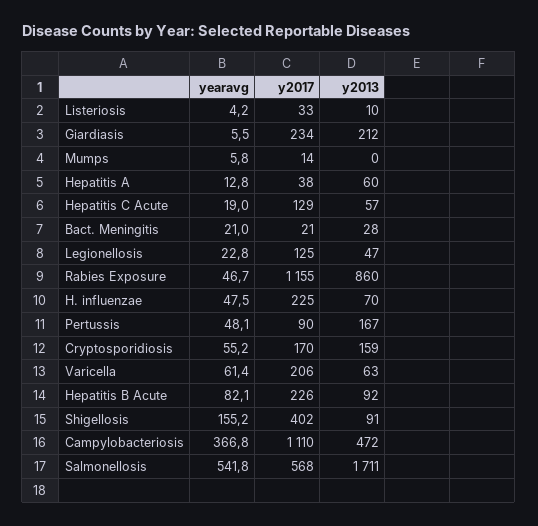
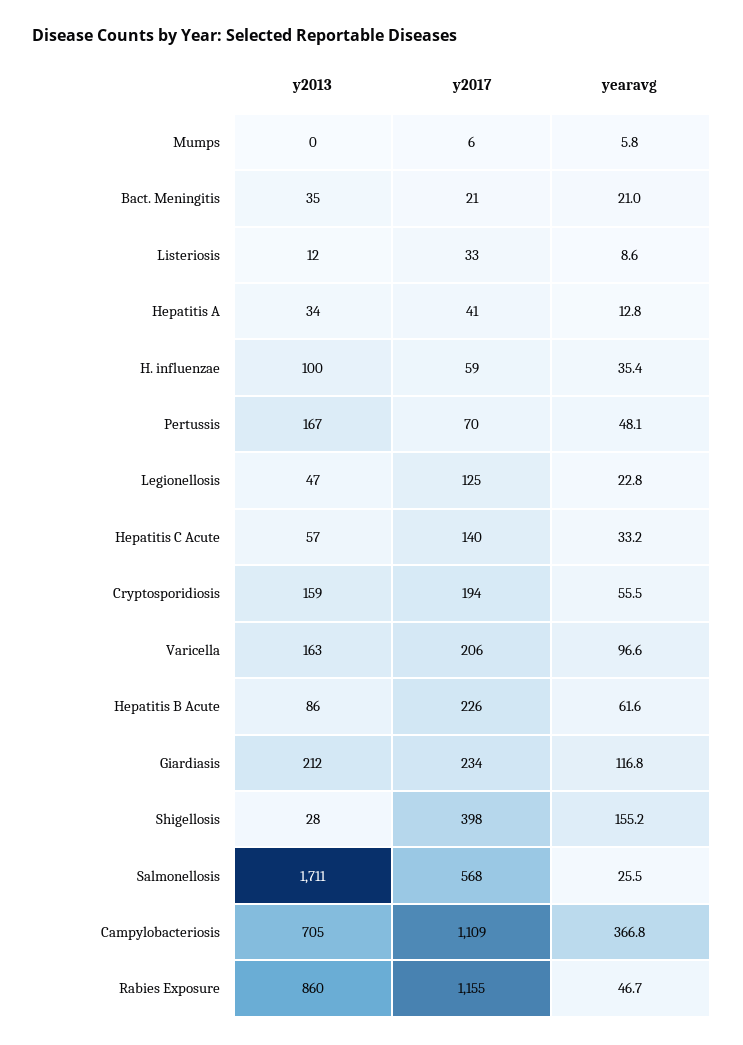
  {
    "yearavg": {
-     "Listeriosis": 4.2,
+     "Listeriosis": 8.6,
-     "Giardiasis": 5.5,
+     "Giardiasis": 116.8,
      "Mumps": 5.8,
      "Hepatitis A": 12.8,
-     "Hepatitis C Acute": 19,
+     "Hepatitis C Acute": 33.2,
      "Bact. Meningitis": 21,
      "Legionellosis": 22.8,
      "Rabies Exposure": 46.7,
-     "H. influenzae": 47.5,
+     "H. influenzae": 35.4,
      "Pertussis": 48.1,
-     "Cryptosporidiosis": 55.2,
+     "Cryptosporidiosis": 55.5,
-     "Varicella": 61.4,
+     "Varicella": 96.6,
-     "Hepatitis B Acute": 82.1,
+     "Hepatitis B Acute": 61.6,
      "Shigellosis": 155.2,
      "Campylobacteriosis": 366.8,
-     "Salmonellosis": 541.8
+     "Salmonellosis": 25.5
    },
    "y2017": {
      "Listeriosis": 33,
      "Giardiasis": 234,
-     "Mumps": 14,
+     "Mumps": 6,
-     "Hepatitis A": 38,
+     "Hepatitis A": 41,
-     "Hepatitis C Acute": 129,
+     "Hepatitis C Acute": 140,
      "Bact. Meningitis": 21,
      "Legionellosis": 125,
      "Rabies Exposure": 1155,
-     "H. influenzae": 225,
+     "H. influenzae": 59,
-     "Pertussis": 90,
+     "Pertussis": 70,
-     "Cryptosporidiosis": 170,
+     "Cryptosporidiosis": 194,
      "Varicella": 206,
      "Hepatitis B Acute": 226,
-     "Shigellosis": 402,
+     "Shigellosis": 398,
-     "Campylobacteriosis": 1110,
+     "Campylobacteriosis": 1109,
      "Salmonellosis": 568
    },
    "y2013": {
-     "Listeriosis": 10,
+     "Listeriosis": 12,
      "Giardiasis": 212,
      "Mumps": 0,
-     "Hepatitis A": 60,
+     "Hepatitis A": 34,
      "Hepatitis C Acute": 57,
-     "Bact. Meningitis": 28,
+     "Bact. Meningitis": 35,
      "Legionellosis": 47,
      "Rabies Exposure": 860,
-     "H. influenzae": 70,
+     "H. influenzae": 100,
      "Pertussis": 167,
      "Cryptosporidiosis": 159,
-     "Varicella": 63,
+     "Varicella": 163,
-     "Hepatitis B Acute": 92,
+     "Hepatitis B Acute": 86,
-     "Shigellosis": 91,
+     "Shigellosis": 28,
-     "Campylobacteriosis": 472,
+     "Campylobacteriosis": 705,
      "Salmonellosis": 1711
    }
  }

